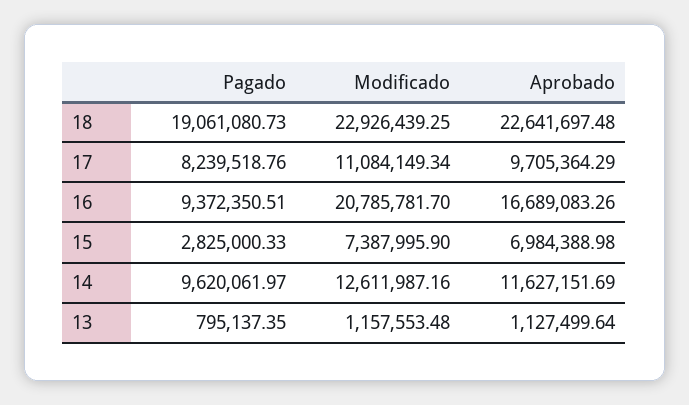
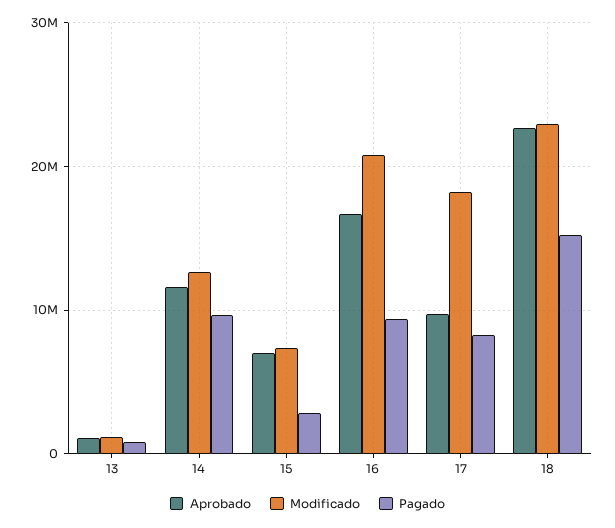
  {
    "Pagado": {
-     "18": 19061080.73,
+     "18": 15000000,
      "17": 8239518.76,
      "16": 9372350.51,
      "15": 2825000.33,
      "14": 9620061.97,
      "13": 795137.35
    },
    "Modificado": {
      "18": 22926439.25,
-     "17": 11084149.34,
+     "17": 18000000,
      "16": 20785781.7,
      "15": 7387995.9,
      "14": 12611987.16,
      "13": 1157553.48
    },
    "Aprobado": {
      "18": 22641697.48,
      "17": 9705364.29,
      "16": 16689083.26,
      "15": 6984388.98,
      "14": 11627151.69,
      "13": 1127499.64
    }
  }

